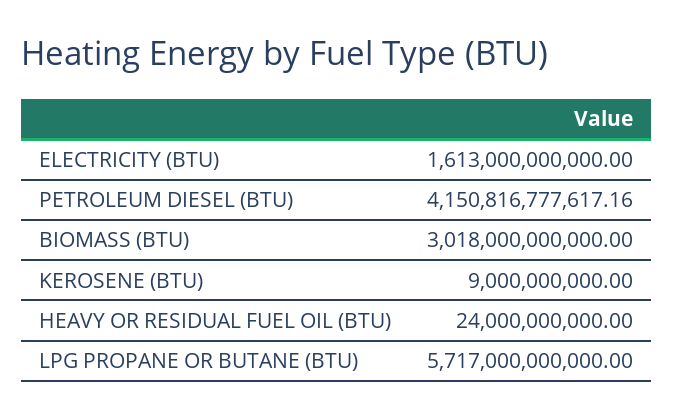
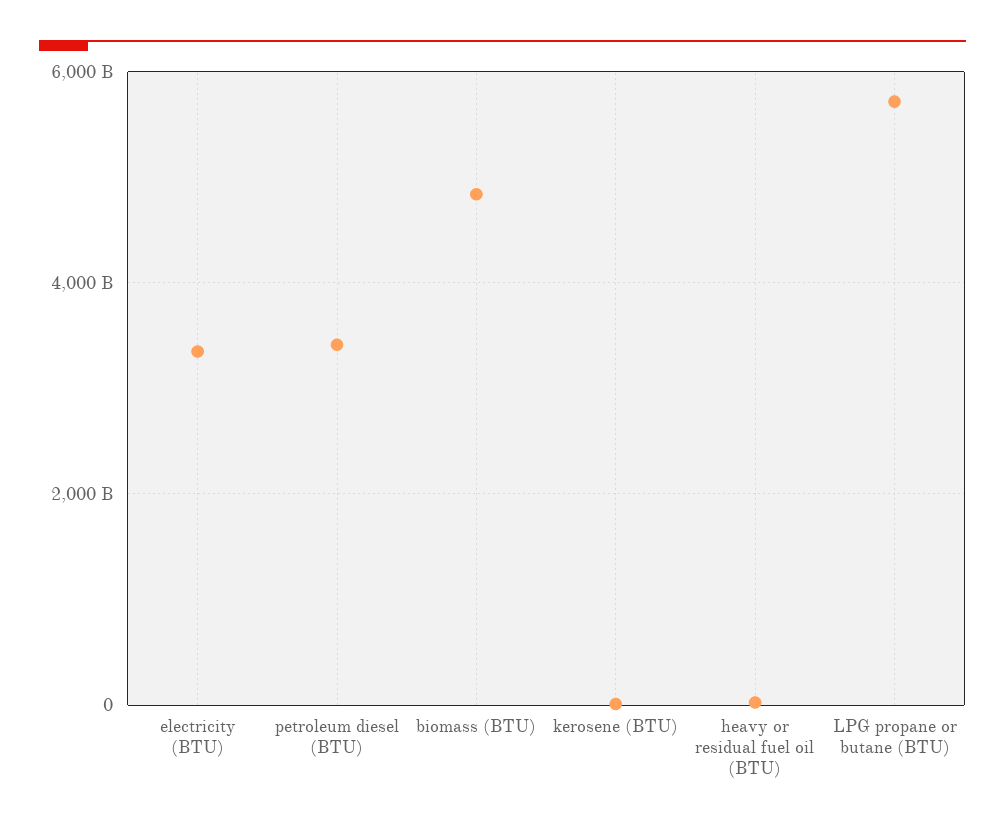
  {
-   "ELECTRICITY (BTU)": 1613000000000,
+   "ELECTRICITY (BTU)": 3400000000000,
-   "PETROLEUM DIESEL (BTU)": 4150816777617.16,
+   "PETROLEUM DIESEL (BTU)": 3400000000000,
-   "BIOMASS (BTU)": 3018000000000,
+   "BIOMASS (BTU)": 4800000000000,
    "KEROSENE (BTU)": 9000000000,
    "HEAVY OR RESIDUAL FUEL OIL (BTU)": 24000000000,
    "LPG PROPANE OR BUTANE (BTU)": 5717000000000
  }

